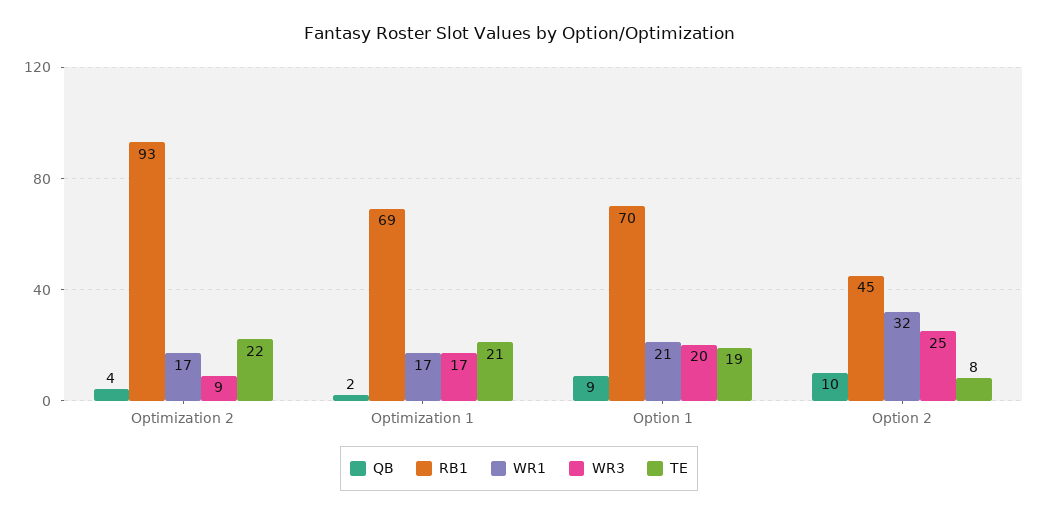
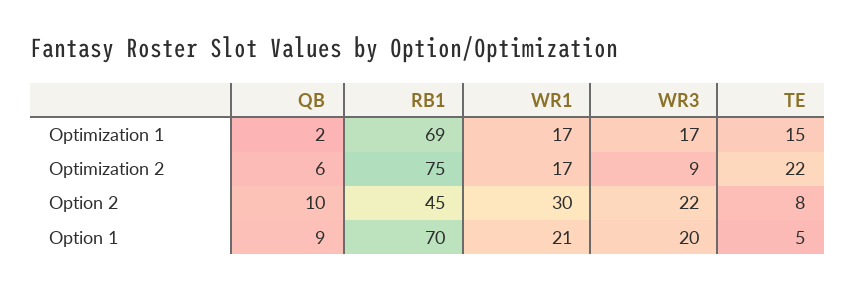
  {
    "QB": {
-     "Optimization 2": 4,
+     "Optimization 2": 6,
      "Optimization 1": 2,
      "Option 1": 9,
      "Option 2": 10
    },
    "RB1": {
-     "Optimization 2": 93,
+     "Optimization 2": 75,
      "Optimization 1": 69,
      "Option 1": 70,
      "Option 2": 45
    },
    "WR1": {
      "Optimization 2": 17,
      "Optimization 1": 17,
      "Option 1": 21,
-     "Option 2": 32
+     "Option 2": 30
    },
    "WR3": {
      "Optimization 2": 9,
      "Optimization 1": 17,
      "Option 1": 20,
-     "Option 2": 25
+     "Option 2": 22
    },
    "TE": {
      "Optimization 2": 22,
-     "Optimization 1": 21,
+     "Optimization 1": 15,
-     "Option 1": 19,
+     "Option 1": 5,
      "Option 2": 8
    }
  }

